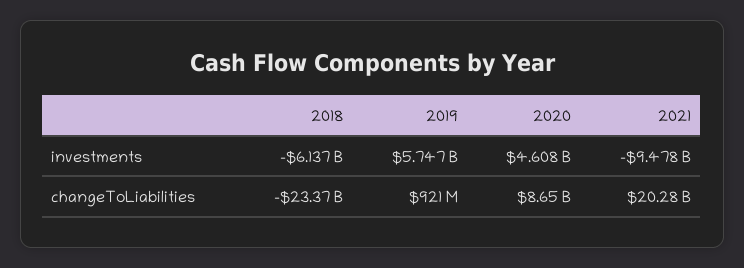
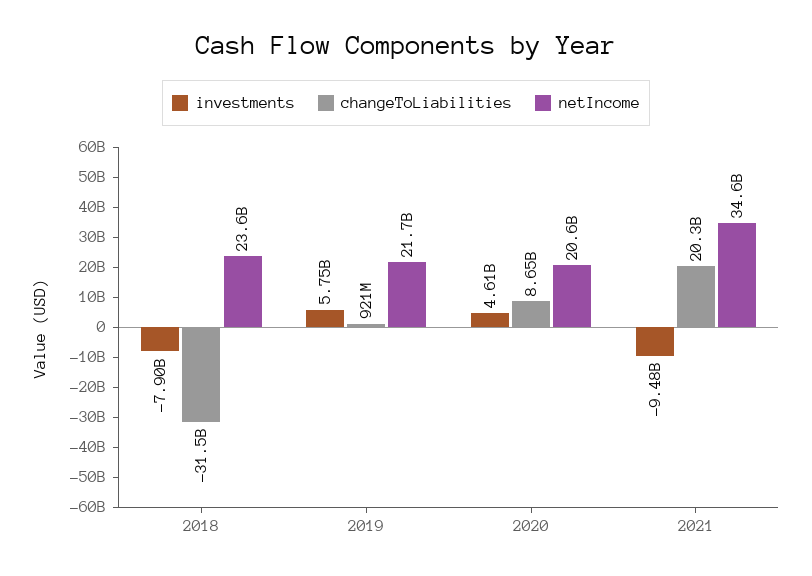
  {
    "investments": {
-     "2018": -6137000000,
+     "2018": -7900000000,
      "2019": 5747000000,
      "2020": 4608000000,
      "2021": -9478000000
    },
    "changeToLiabilities": {
-     "2018": -23370000000,
+     "2018": -31500000000,
      "2019": 921000000,
      "2020": 8650000000,
      "2021": 20280000000
-   }
+   },
+   "netIncome": {
+     "2018": 23600000000,
+     "2019": 21700000000,
+     "2020": 20600000000,
+     "2021": 34600000000
+   }
  }

